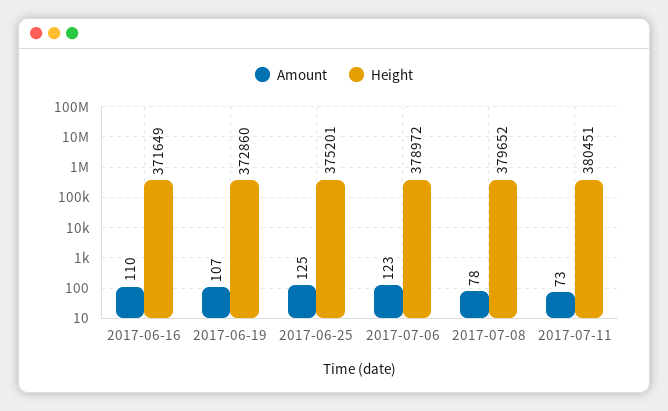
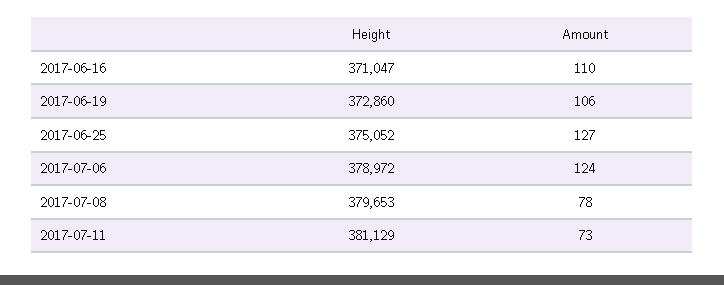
  {
    "Amount": {
      "2017-06-16": 110,
-     "2017-06-19": 107,
+     "2017-06-19": 106,
-     "2017-06-25": 125,
+     "2017-06-25": 127,
-     "2017-07-06": 123,
+     "2017-07-06": 124,
      "2017-07-08": 78,
      "2017-07-11": 73
    },
    "Height": {
-     "2017-06-16": 371649,
+     "2017-06-16": 371047,
      "2017-06-19": 372860,
-     "2017-06-25": 375201,
+     "2017-06-25": 375052,
      "2017-07-06": 378972,
-     "2017-07-08": 379652,
+     "2017-07-08": 379653,
-     "2017-07-11": 380451
+     "2017-07-11": 381129
    }
  }

